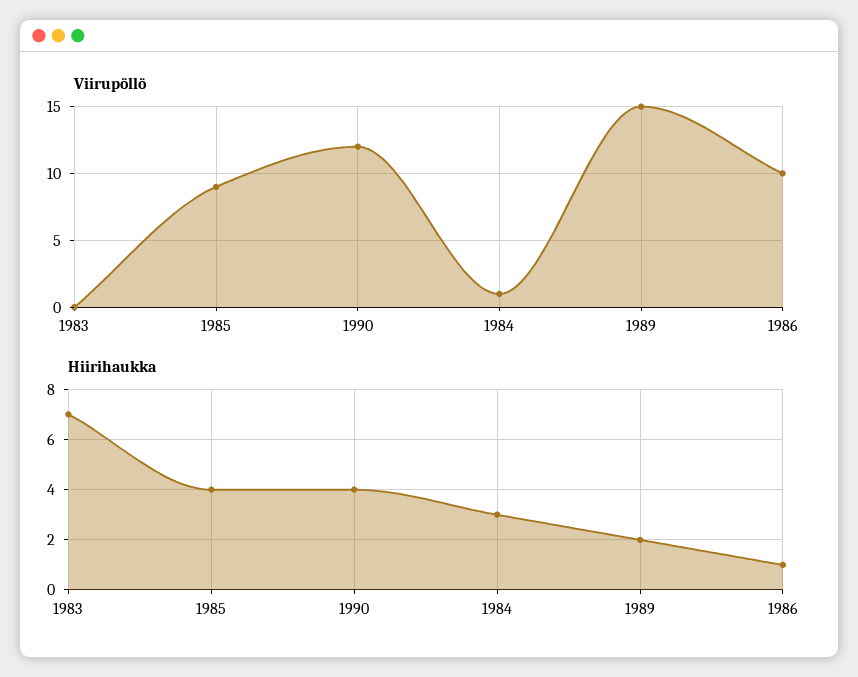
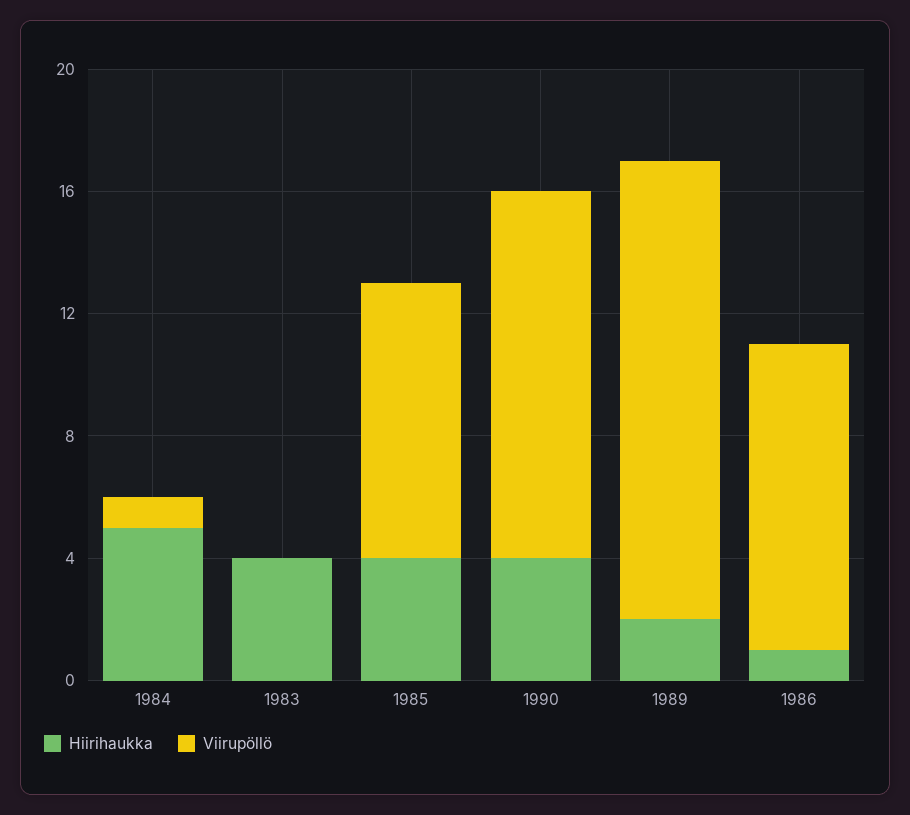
  {
    "Viirupöllö": {
      "1983": 0,
      "1985": 9,
      "1990": 12,
      "1984": 1,
      "1989": 15,
      "1986": 10
    },
    "Hiirihaukka": {
-     "1983": 7,
+     "1983": 4,
      "1985": 4,
      "1990": 4,
-     "1984": 3,
+     "1984": 5,
      "1989": 2,
      "1986": 1
    }
  }

